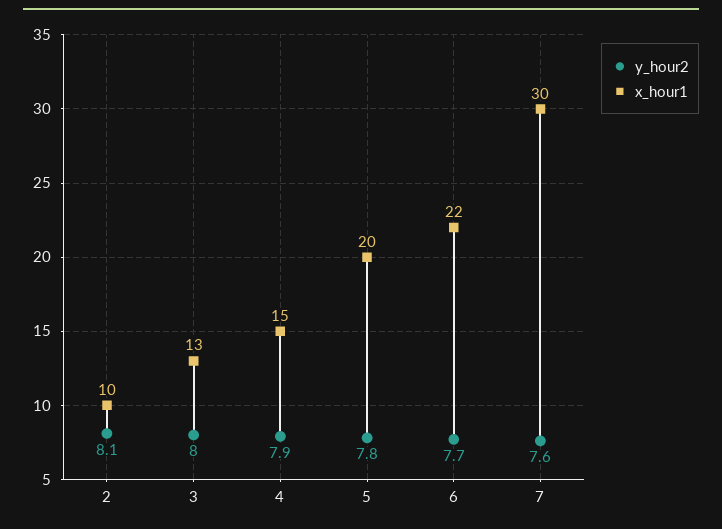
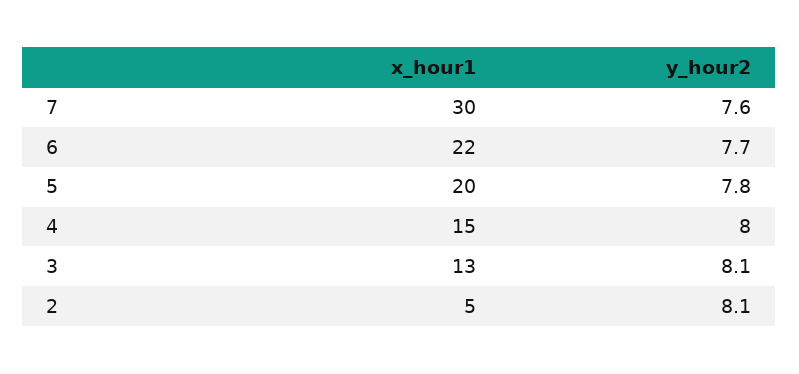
  {
    "y_hour2": {
      "2": 8.1,
-     "3": 8,
+     "3": 8.1,
-     "4": 7.9,
+     "4": 8,
      "5": 7.8,
      "6": 7.7,
      "7": 7.6
    },
    "x_hour1": {
-     "2": 10,
+     "2": 5,
      "3": 13,
      "4": 15,
      "5": 20,
      "6": 22,
      "7": 30
    }
  }

